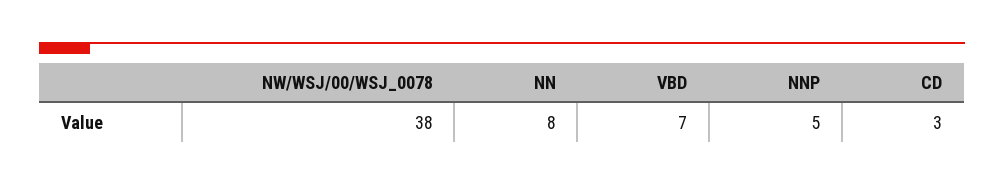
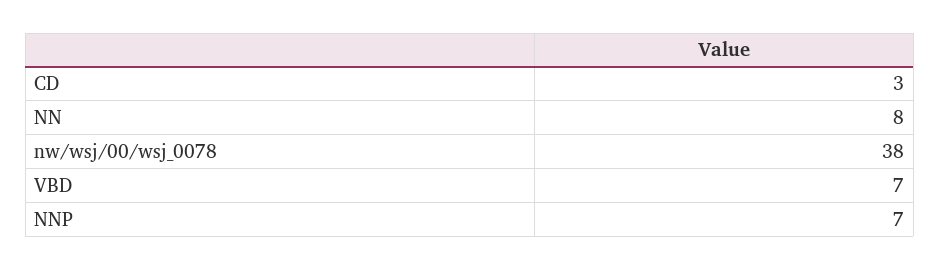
  {
    "NW/WSJ/00/WSJ_0078": 38,
    "NN": 8,
    "VBD": 7,
-   "NNP": 5,
+   "NNP": 7,
    "CD": 3
  }

